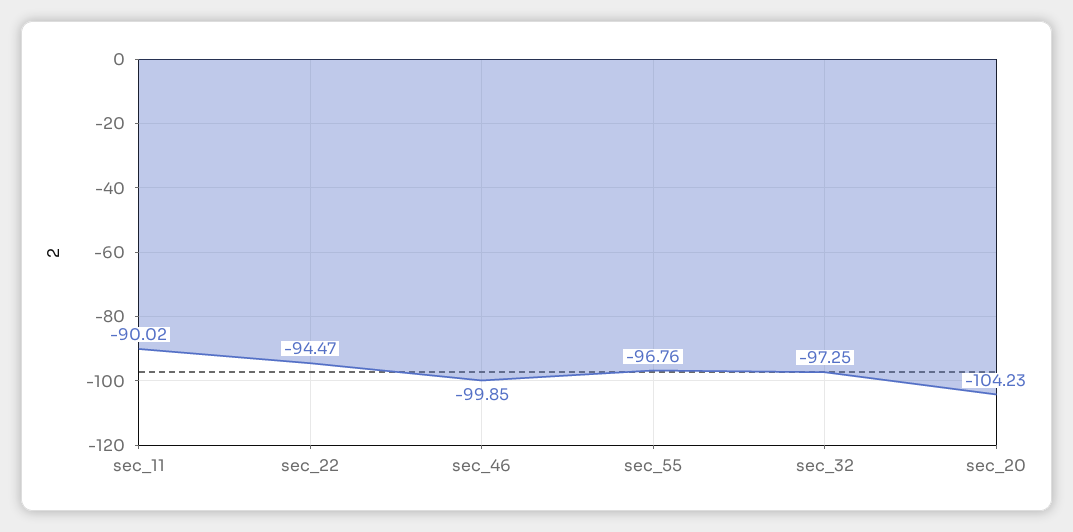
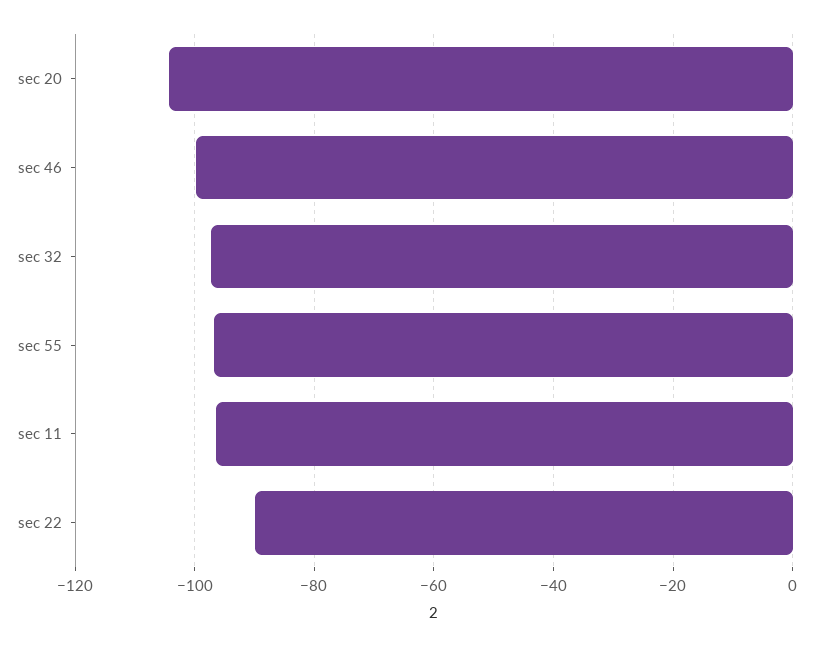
  {
-   "sec_11": -90.02,
+   "sec_11": -96,
-   "sec_22": -94.47,
+   "sec_22": -90,
    "sec_46": -99.85,
    "sec_55": -96.76,
    "sec_32": -97.25,
    "sec_20": -104.23
  }

